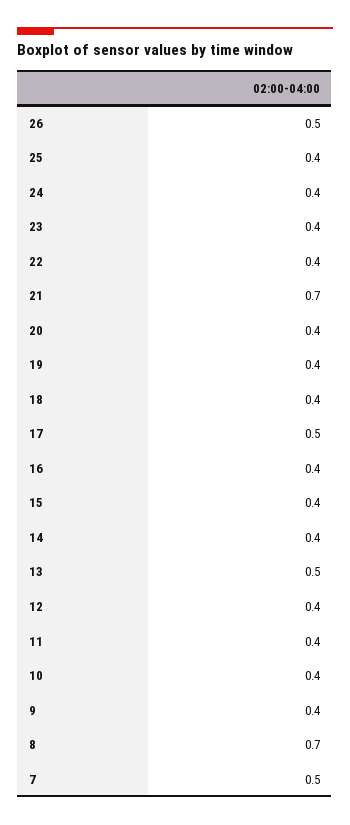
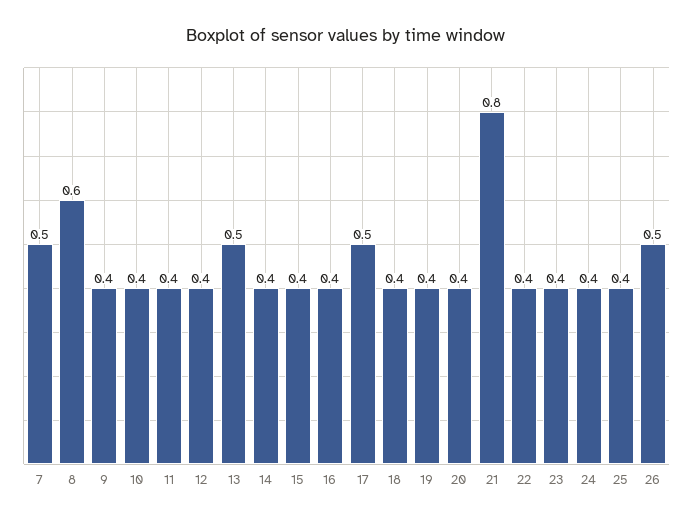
  {
    "26": 0.5,
    "25": 0.4,
    "24": 0.4,
    "23": 0.4,
    "22": 0.4,
-   "21": 0.7,
+   "21": 0.8,
    "20": 0.4,
    "19": 0.4,
    "18": 0.4,
    "17": 0.5,
    "16": 0.4,
    "15": 0.4,
    "14": 0.4,
    "13": 0.5,
    "12": 0.4,
    "11": 0.4,
    "10": 0.4,
    "9": 0.4,
-   "8": 0.7,
+   "8": 0.6,
    "7": 0.5
  }

